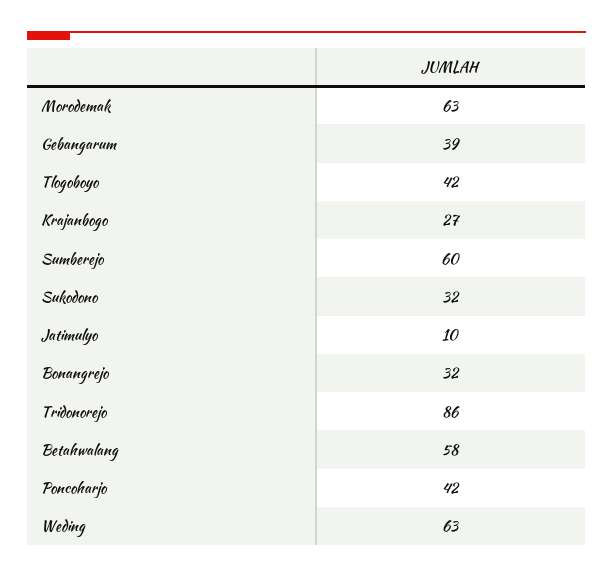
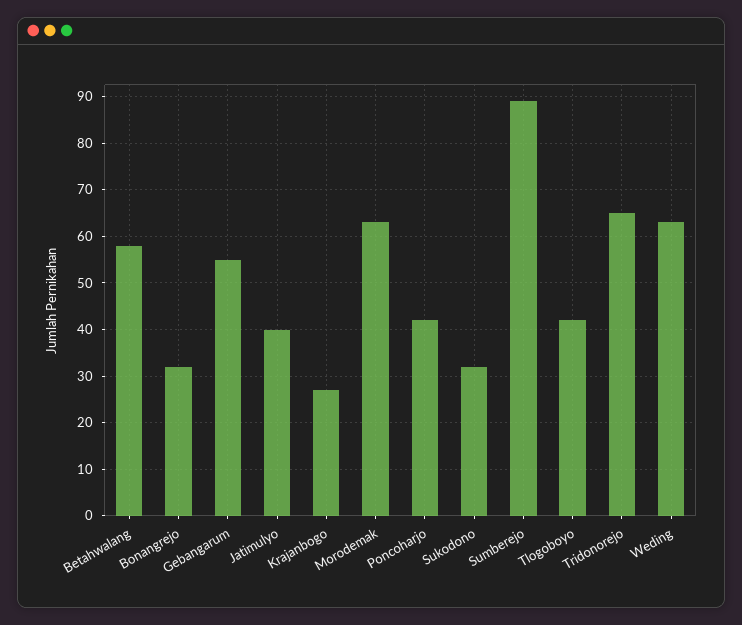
  {
    "Morodemak": 63,
-   "Gebangarum": 39,
+   "Gebangarum": 55,
    "Tlogoboyo": 42,
    "Krajanbogo": 27,
-   "Sumberejo": 60,
+   "Sumberejo": 90,
    "Sukodono": 32,
-   "Jatimulyo": 10,
+   "Jatimulyo": 40,
    "Bonangrejo": 32,
-   "Tridonorejo": 86,
+   "Tridonorejo": 65,
    "Betahwalang": 58,
    "Poncoharjo": 42,
    "Weding": 63
  }

